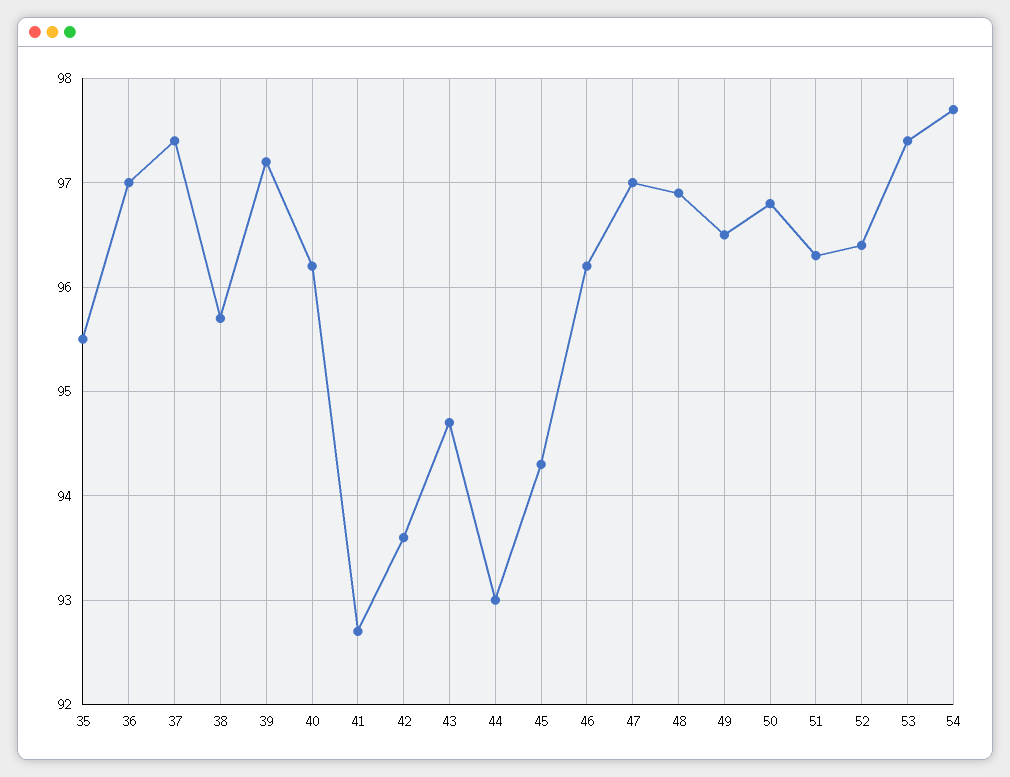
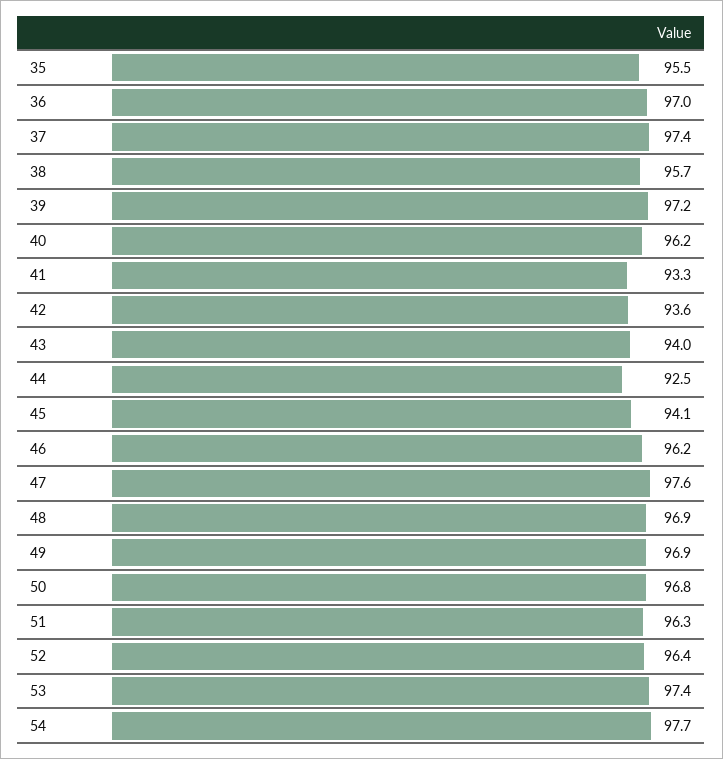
  {
    "35": 95.5,
    "36": 97,
    "37": 97.4,
    "38": 95.7,
    "39": 97.2,
    "40": 96.2,
-   "41": 92.7,
+   "41": 93.3,
    "42": 93.6,
-   "43": 94.7,
+   "43": 94,
-   "44": 93,
+   "44": 92.5,
-   "45": 94.3,
+   "45": 94.1,
    "46": 96.2,
-   "47": 97,
+   "47": 97.6,
    "48": 96.9,
-   "49": 96.5,
+   "49": 96.9,
    "50": 96.8,
    "51": 96.3,
    "52": 96.4,
    "53": 97.4,
    "54": 97.7
  }

